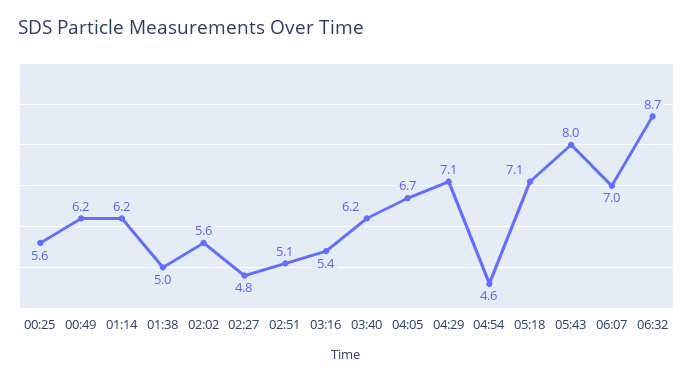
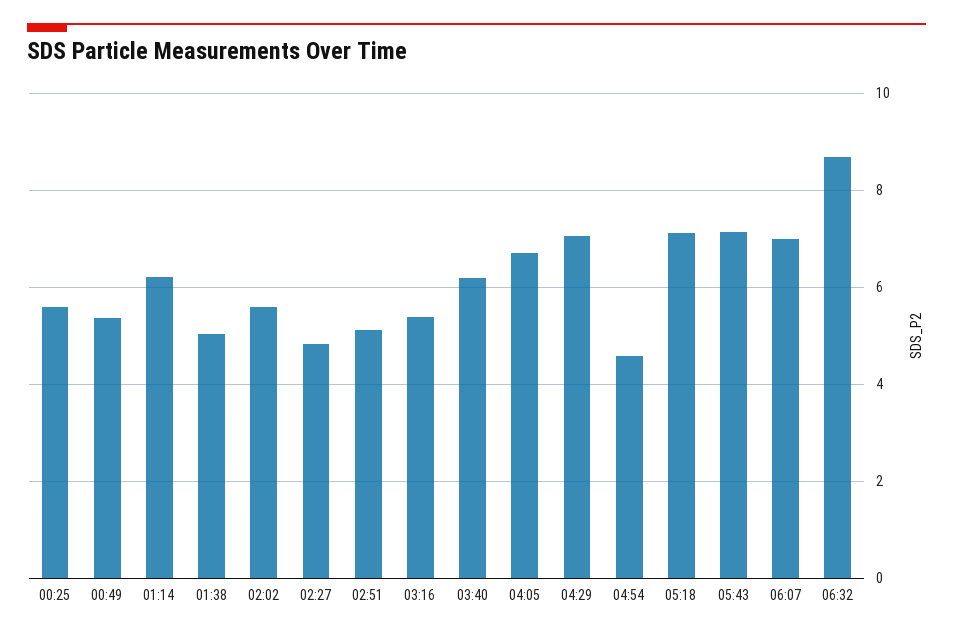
  {
    "00:25": 5.6,
-   "00:49": 6.2,
+   "00:49": 5.4,
    "01:14": 6.2,
    "01:38": 5,
    "02:02": 5.6,
    "02:27": 4.8,
    "02:51": 5.1,
    "03:16": 5.4,
    "03:40": 6.2,
    "04:05": 6.7,
    "04:29": 7.1,
    "04:54": 4.6,
    "05:18": 7.1,
-   "05:43": 8,
+   "05:43": 7.2,
    "06:07": 7,
    "06:32": 8.7
  }

